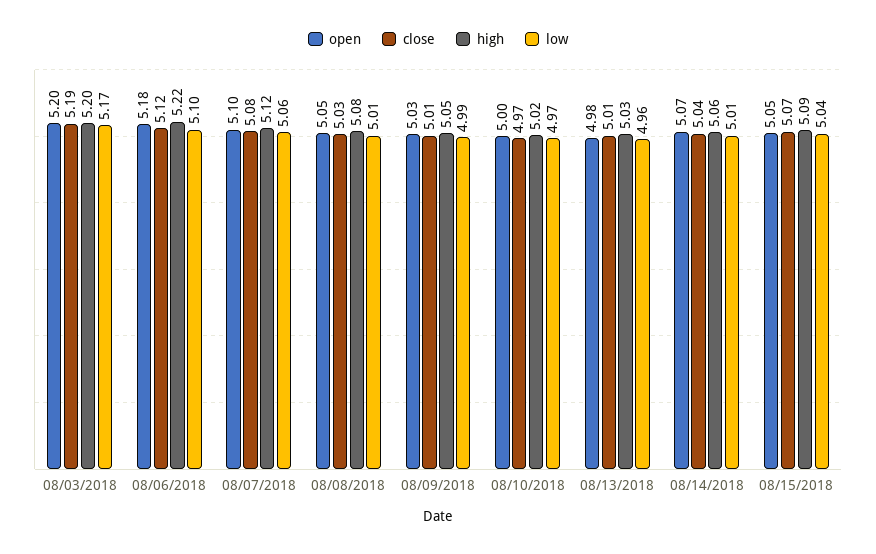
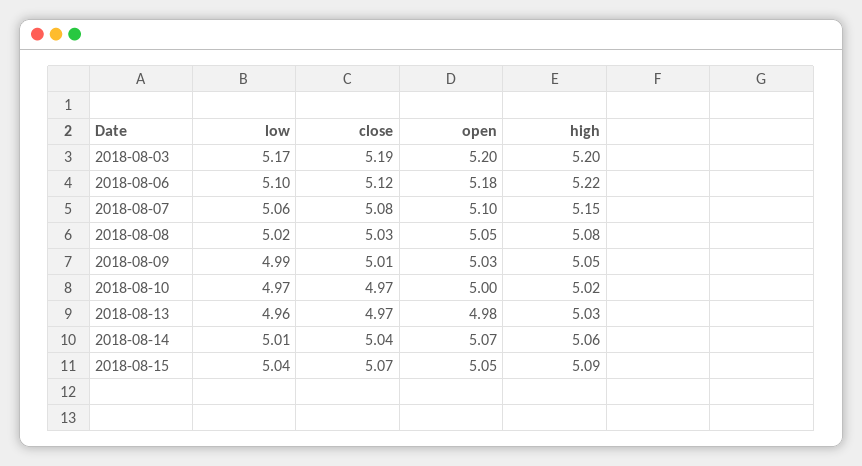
  {
    "open": {
      "08/03/2018": 5.2,
      "08/06/2018": 5.18,
      "08/07/2018": 5.1,
      "08/08/2018": 5.05,
      "08/09/2018": 5.03,
      "08/10/2018": 5,
      "08/13/2018": 4.98,
      "08/14/2018": 5.07,
      "08/15/2018": 5.05
    },
    "close": {
      "08/03/2018": 5.19,
      "08/06/2018": 5.12,
      "08/07/2018": 5.08,
      "08/08/2018": 5.03,
      "08/09/2018": 5.01,
      "08/10/2018": 4.97,
-     "08/13/2018": 5.01,
+     "08/13/2018": 4.97,
      "08/14/2018": 5.04,
      "08/15/2018": 5.07
    },
    "high": {
      "08/03/2018": 5.2,
      "08/06/2018": 5.22,
-     "08/07/2018": 5.12,
+     "08/07/2018": 5.15,
      "08/08/2018": 5.08,
      "08/09/2018": 5.05,
      "08/10/2018": 5.02,
      "08/13/2018": 5.03,
      "08/14/2018": 5.06,
      "08/15/2018": 5.09
    },
    "low": {
      "08/03/2018": 5.17,
      "08/06/2018": 5.1,
      "08/07/2018": 5.06,
-     "08/08/2018": 5.01,
+     "08/08/2018": 5.02,
      "08/09/2018": 4.99,
      "08/10/2018": 4.97,
      "08/13/2018": 4.96,
      "08/14/2018": 5.01,
      "08/15/2018": 5.04
    }
  }

